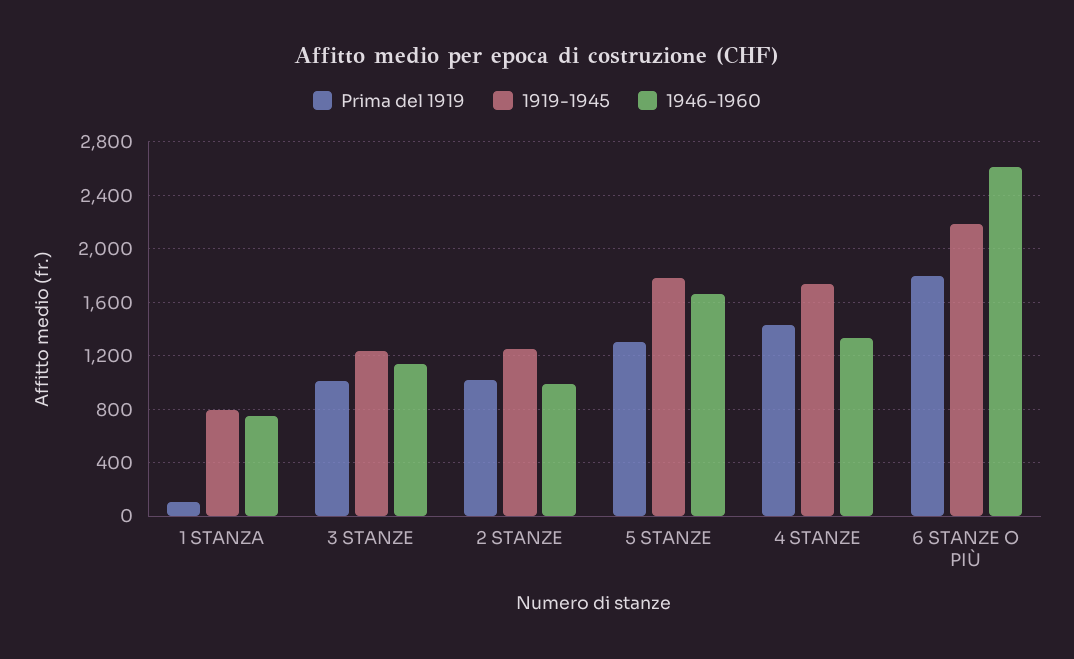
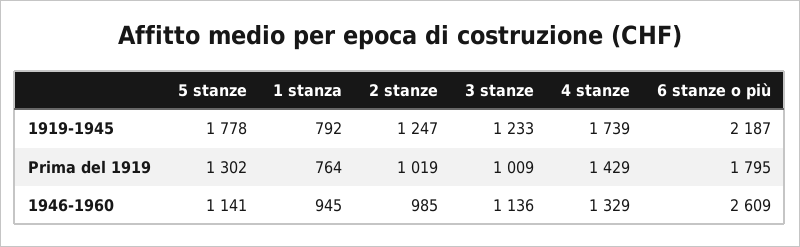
  {
    "Prima del 1919": {
-     "1 STANZA": 100,
+     "1 STANZA": 764,
      "3 STANZE": 1009,
      "2 STANZE": 1019,
      "5 STANZE": 1302,
      "4 STANZE": 1429,
      "6 STANZE O PIÙ": 1795
    },
    "1919-1945": {
      "1 STANZA": 792,
      "3 STANZE": 1233,
      "2 STANZE": 1247,
      "5 STANZE": 1778,
      "4 STANZE": 1739,
      "6 STANZE O PIÙ": 2187
    },
    "1946-1960": {
-     "1 STANZA": 750,
+     "1 STANZA": 945,
      "3 STANZE": 1136,
      "2 STANZE": 985,
-     "5 STANZE": 1650,
+     "5 STANZE": 1141,
      "4 STANZE": 1329,
      "6 STANZE O PIÙ": 2609
    }
  }

